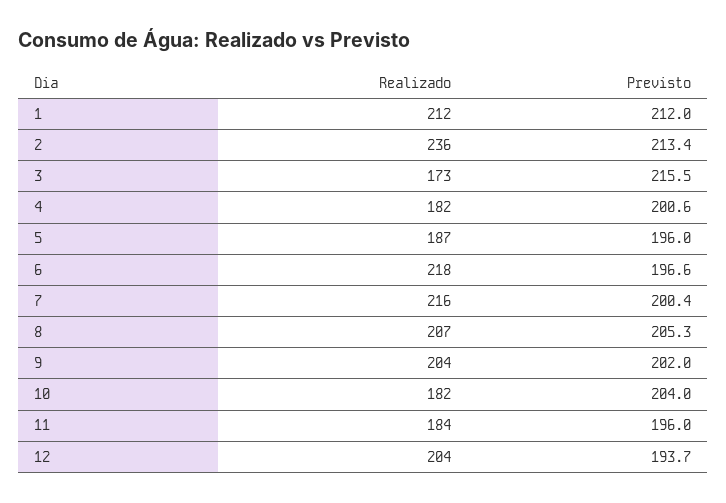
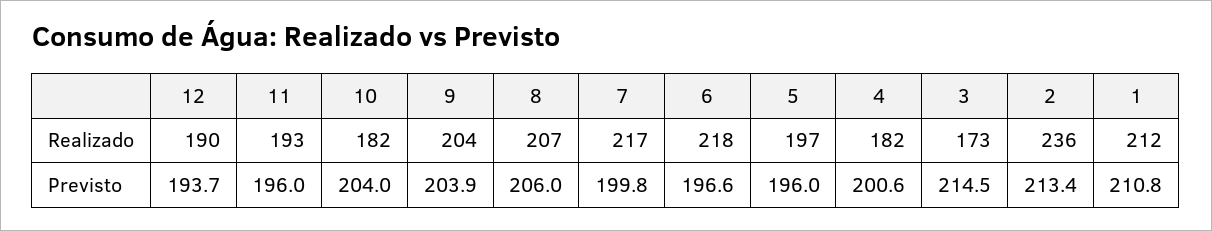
  {
    "Realizado": {
      "1": 212,
      "2": 236,
      "3": 173,
      "4": 182,
-     "5": 187,
+     "5": 197,
      "6": 218,
-     "7": 216,
+     "7": 217,
      "8": 207,
      "9": 204,
      "10": 182,
-     "11": 184,
+     "11": 193,
-     "12": 204
+     "12": 190
    },
    "Previsto": {
-     "1": 212,
+     "1": 210.8,
      "2": 213.4,
-     "3": 215.5,
+     "3": 214.5,
      "4": 200.6,
      "5": 196,
      "6": 196.6,
-     "7": 200.4,
+     "7": 199.8,
-     "8": 205.3,
+     "8": 206,
-     "9": 202,
+     "9": 203.9,
      "10": 204,
      "11": 196,
      "12": 193.7
    }
  }

